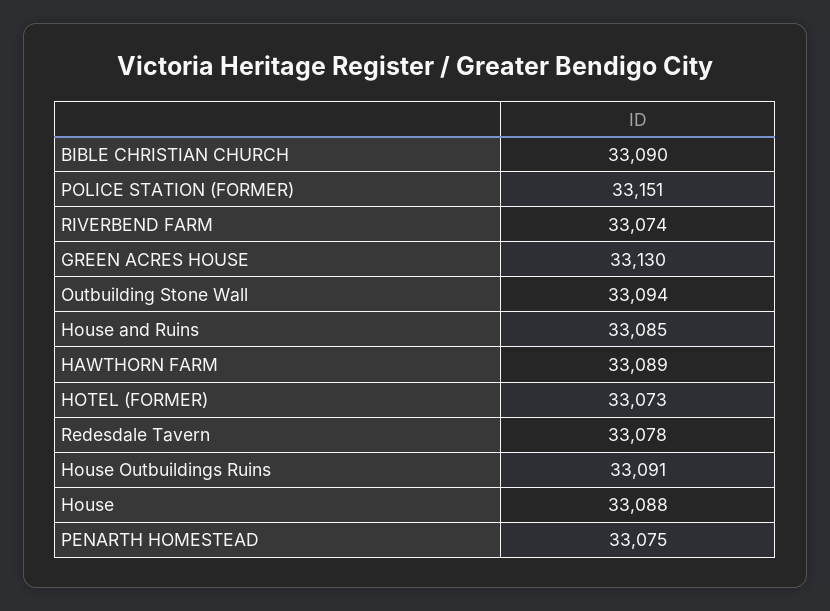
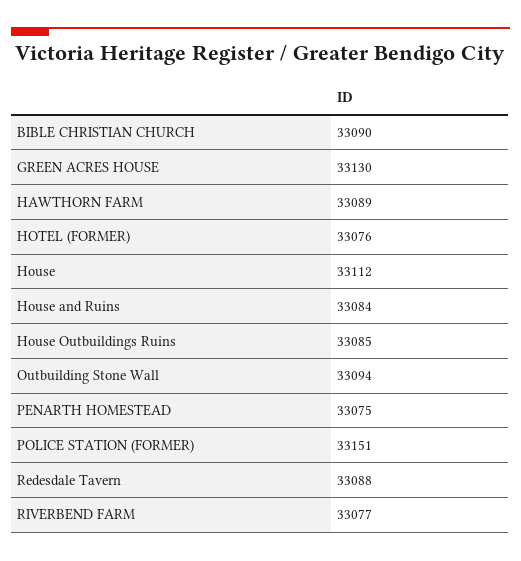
  {
    "BIBLE CHRISTIAN CHURCH": 33090,
    "POLICE STATION (FORMER)": 33151,
-   "RIVERBEND FARM": 33074,
+   "RIVERBEND FARM": 33077,
    "GREEN ACRES HOUSE": 33130,
    "Outbuilding Stone Wall": 33094,
-   "House and Ruins": 33085,
+   "House and Ruins": 33084,
    "HAWTHORN FARM": 33089,
-   "HOTEL (FORMER)": 33073,
+   "HOTEL (FORMER)": 33076,
-   "Redesdale Tavern": 33078,
+   "Redesdale Tavern": 33088,
-   "House Outbuildings Ruins": 33091,
+   "House Outbuildings Ruins": 33085,
-   "House": 33088,
+   "House": 33112,
    "PENARTH HOMESTEAD": 33075
  }

